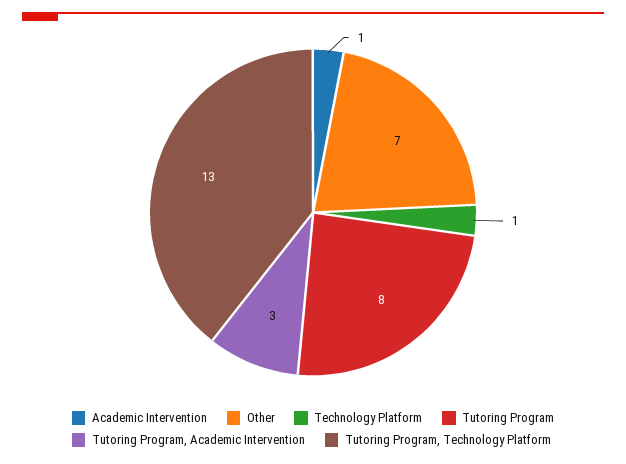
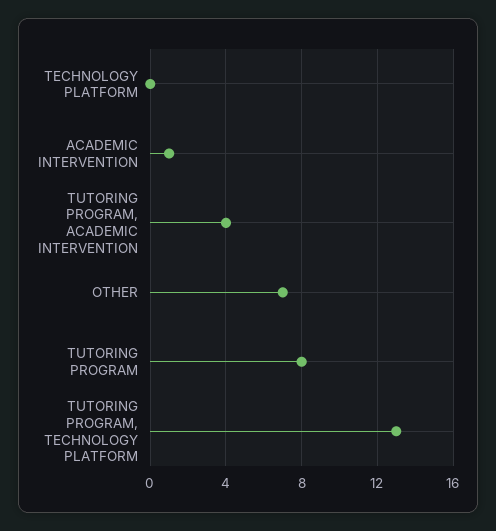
  {
    "Academic Intervention": 1,
    "Other": 7,
-   "Technology Platform": 1,
+   "Technology Platform": 0,
    "Tutoring Program": 8,
-   "Tutoring Program, Academic Intervention": 3,
+   "Tutoring Program, Academic Intervention": 4,
    "Tutoring Program, Technology Platform": 13
  }

